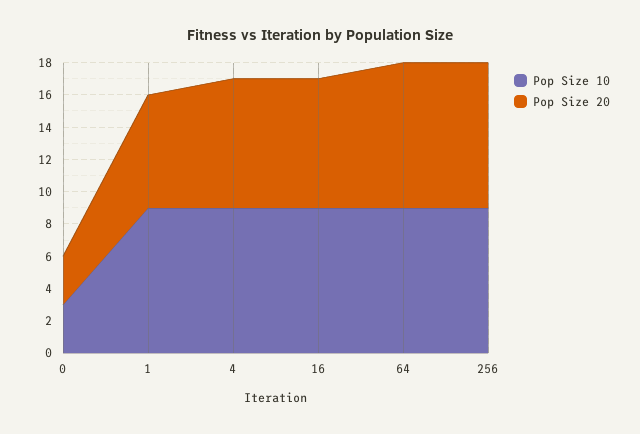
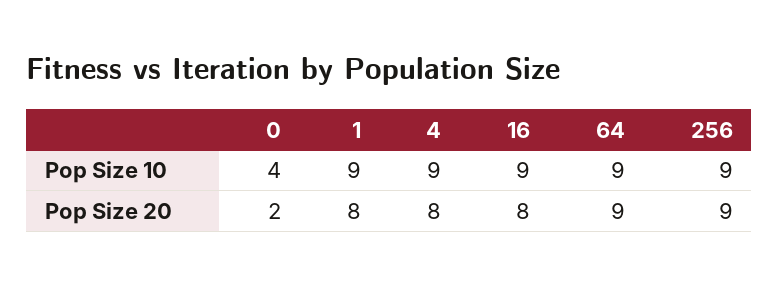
  {
    "Pop Size 10": {
-     "0": 3,
+     "0": 4,
      "1": 9,
      "4": 9,
      "16": 9,
      "64": 9,
      "256": 9
    },
    "Pop Size 20": {
-     "0": 3,
+     "0": 2,
-     "1": 7,
+     "1": 8,
      "4": 8,
      "16": 8,
      "64": 9,
      "256": 9
    }
  }

